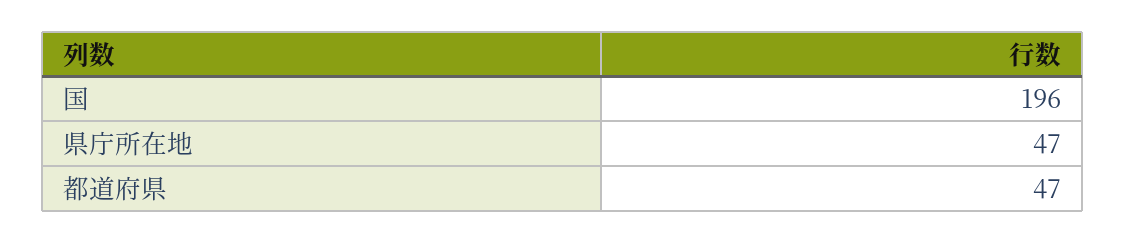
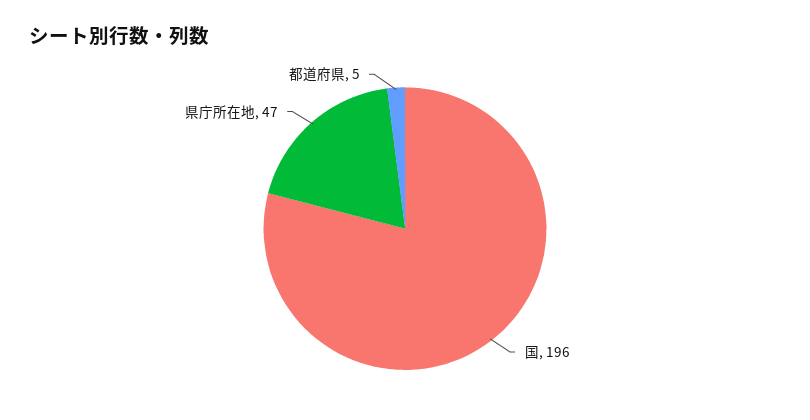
  {
    "国": 196,
    "県庁所在地": 47,
-   "都道府県": 47
+   "都道府県": 5
  }

